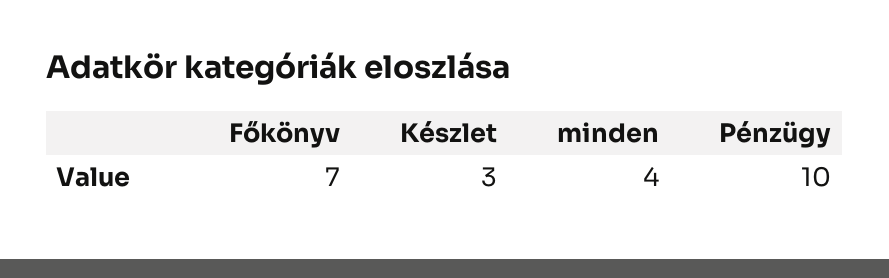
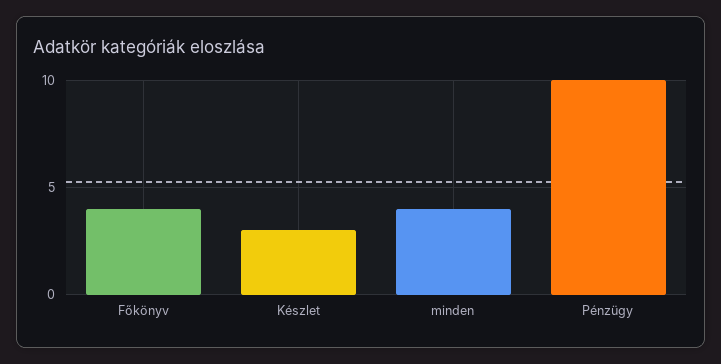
  {
-   "Főkönyv": 7,
+   "Főkönyv": 4,
    "Készlet": 3,
    "minden": 4,
    "Pénzügy": 10
  }

